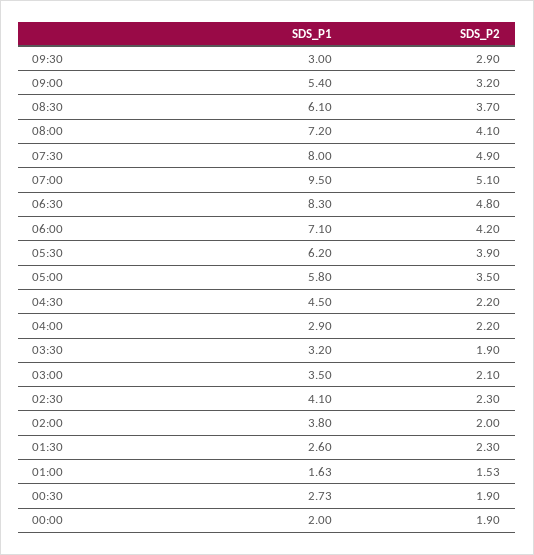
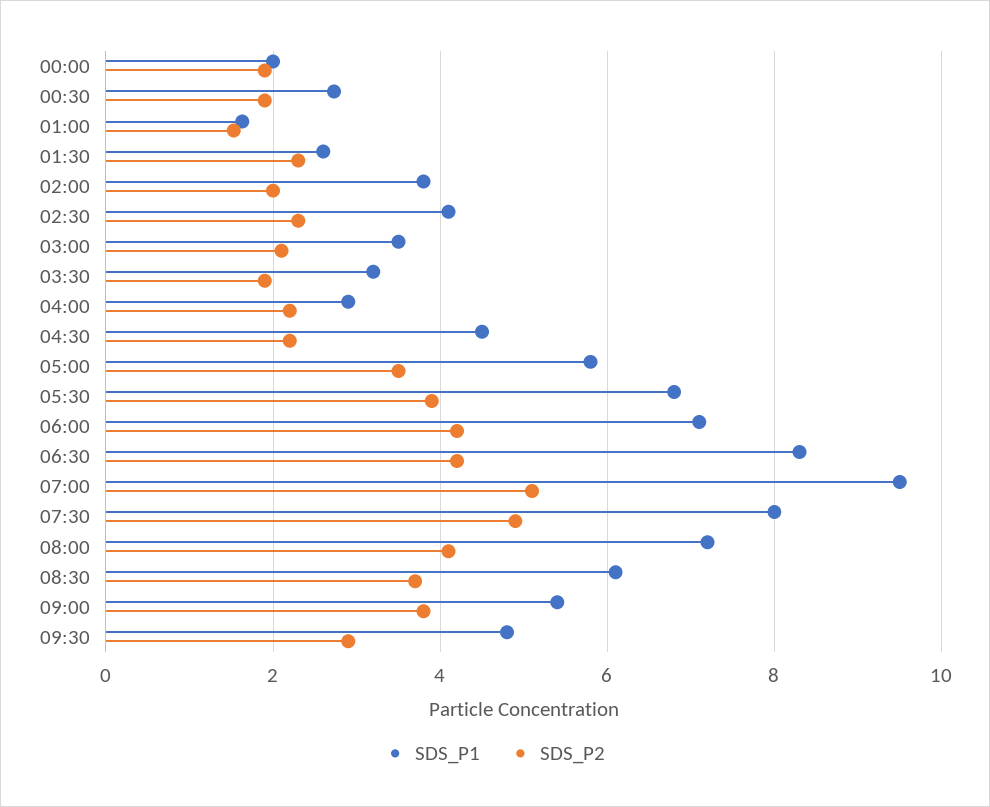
  {
    "SDS_P1": {
-     "09:30": 3,
+     "09:30": 4.8,
      "09:00": 5.4,
      "08:30": 6.1,
      "08:00": 7.2,
      "07:30": 8,
      "07:00": 9.5,
      "06:30": 8.3,
      "06:00": 7.1,
-     "05:30": 6.2,
+     "05:30": 6.8,
      "05:00": 5.8,
      "04:30": 4.5,
      "04:00": 2.9,
      "03:30": 3.2,
      "03:00": 3.5,
      "02:30": 4.1,
      "02:00": 3.8,
      "01:30": 2.6,
      "01:00": 1.63,
      "00:30": 2.73,
      "00:00": 2
    },
    "SDS_P2": {
      "09:30": 2.9,
-     "09:00": 3.2,
+     "09:00": 3.8,
      "08:30": 3.7,
      "08:00": 4.1,
      "07:30": 4.9,
      "07:00": 5.1,
-     "06:30": 4.8,
+     "06:30": 4.2,
      "06:00": 4.2,
      "05:30": 3.9,
      "05:00": 3.5,
      "04:30": 2.2,
      "04:00": 2.2,
      "03:30": 1.9,
      "03:00": 2.1,
      "02:30": 2.3,
      "02:00": 2,
      "01:30": 2.3,
      "01:00": 1.53,
      "00:30": 1.9,
      "00:00": 1.9
    }
  }

